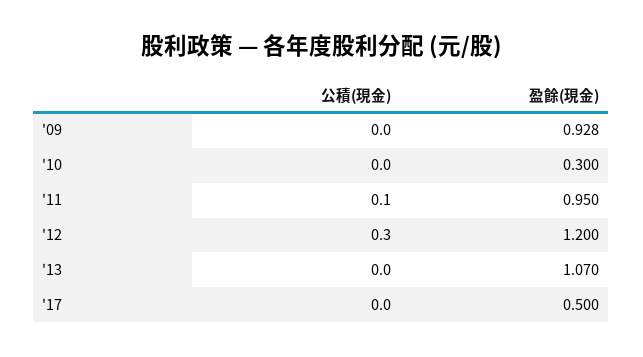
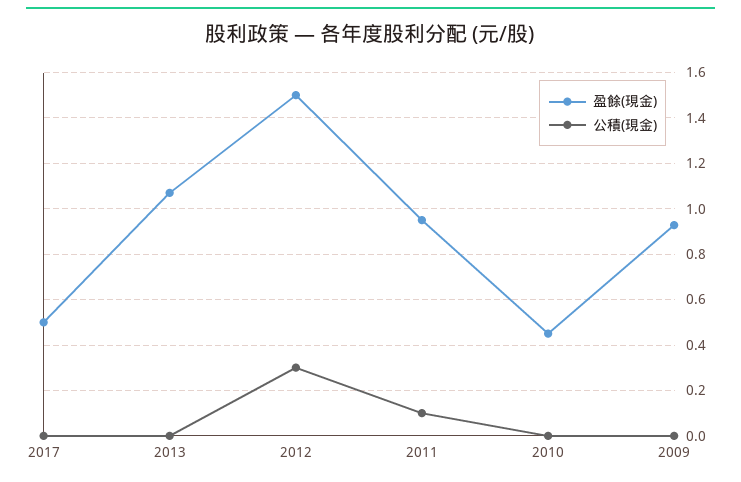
  {
    "公積(現金)": {
      "'09": 0,
      "'10": 0,
      "'11": 0.1,
      "'12": 0.3,
      "'13": 0,
      "'17": 0
    },
    "盈餘(現金)": {
      "'09": 0.928,
-     "'10": 0.3,
+     "'10": 0.45,
      "'11": 0.95,
-     "'12": 1.2,
+     "'12": 1.5,
      "'13": 1.07,
      "'17": 0.5
    }
  }

